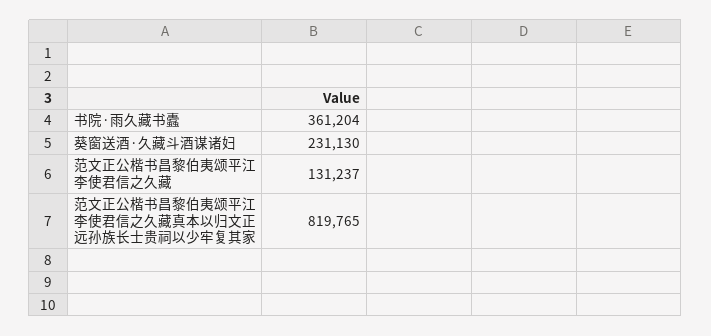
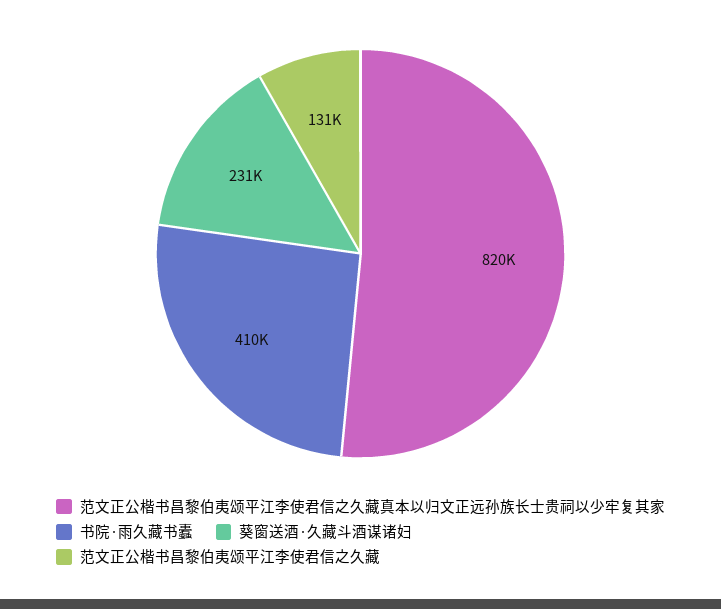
  {
-   "书院·雨久藏书蠹": 361204,
+   "书院·雨久藏书蠹": 410000,
    "葵窗送酒·久藏斗酒谋诸妇": 231130,
    "范文正公楷书昌黎伯夷颂平江李使君信之久藏": 131237,
    "范文正公楷书昌黎伯夷颂平江李使君信之久藏真本以归文正远孙族长士贵祠以少牢复其家": 819765
  }

